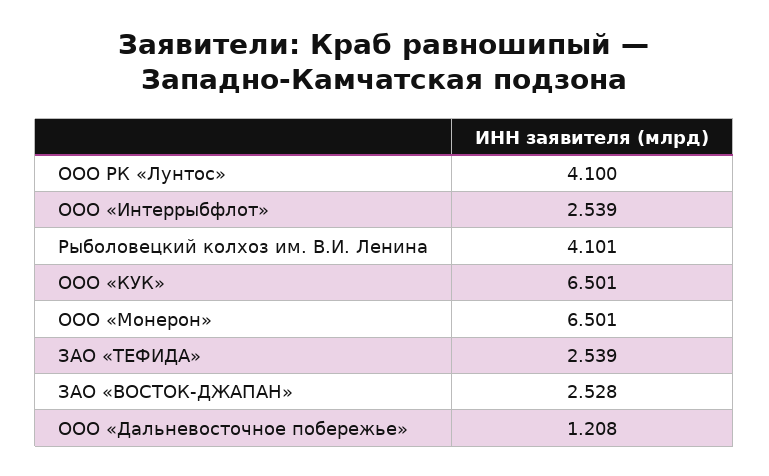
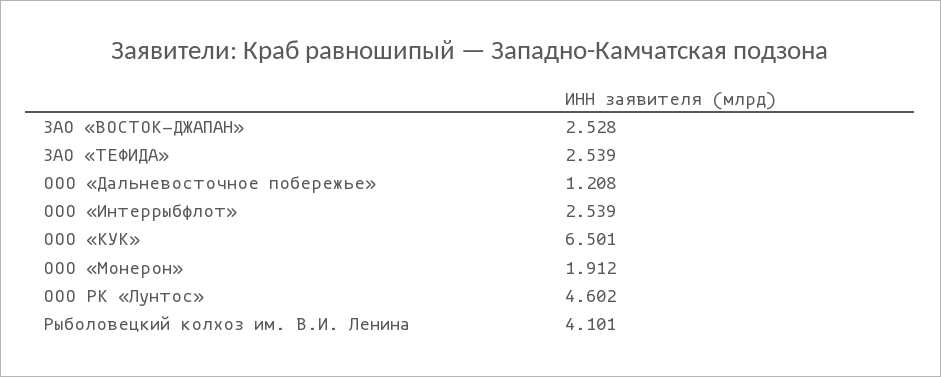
  {
-   "ООО РК «Лунтос»": 4.1,
+   "ООО РК «Лунтос»": 4.602,
    "ООО «Интеррыбфлот»": 2.539,
    "Рыболовецкий колхоз им. В.И. Ленина": 4.101,
    "ООО «КУК»": 6.501,
-   "ООО «Монерон»": 6.501,
+   "ООО «Монерон»": 1.912,
    "ЗАО «ТЕФИДА»": 2.539,
    "ЗАО «ВОСТОК-ДЖАПАН»": 2.528,
    "ООО «Дальневосточное побережье»": 1.208
  }

